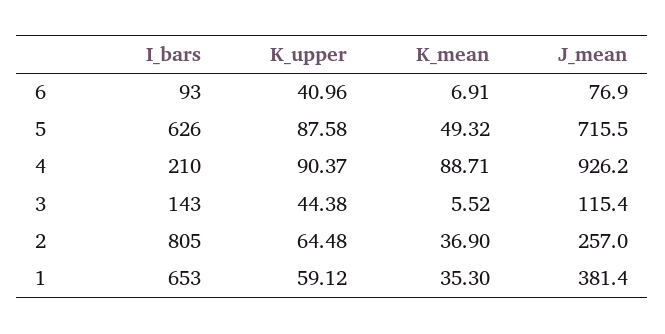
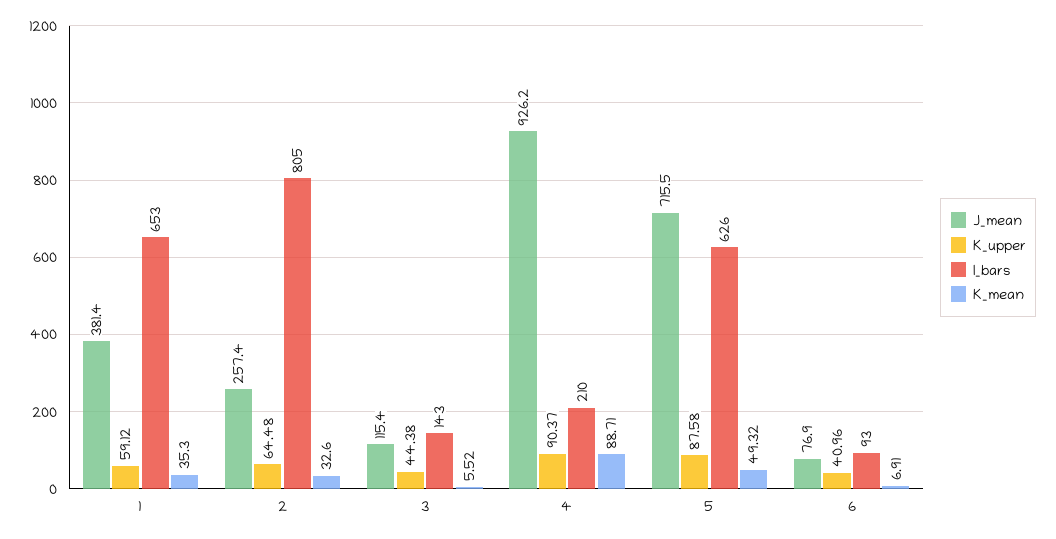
  {
    "I_bars": {
      "6": 93,
      "5": 626,
      "4": 210,
      "3": 143,
      "2": 805,
      "1": 653
    },
    "K_upper": {
      "6": 40.96,
      "5": 87.58,
      "4": 90.37,
      "3": 44.38,
      "2": 64.48,
      "1": 59.12
    },
    "K_mean": {
      "6": 6.91,
      "5": 49.32,
      "4": 88.71,
      "3": 5.52,
-     "2": 36.9,
+     "2": 32.6,
      "1": 35.3
    },
    "J_mean": {
      "6": 76.9,
      "5": 715.5,
      "4": 926.2,
      "3": 115.4,
-     "2": 257,
+     "2": 257.4,
      "1": 381.4
    }
  }

